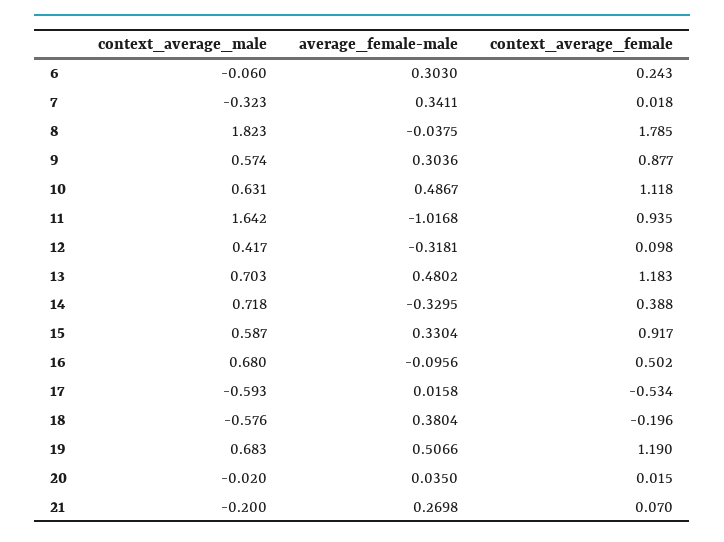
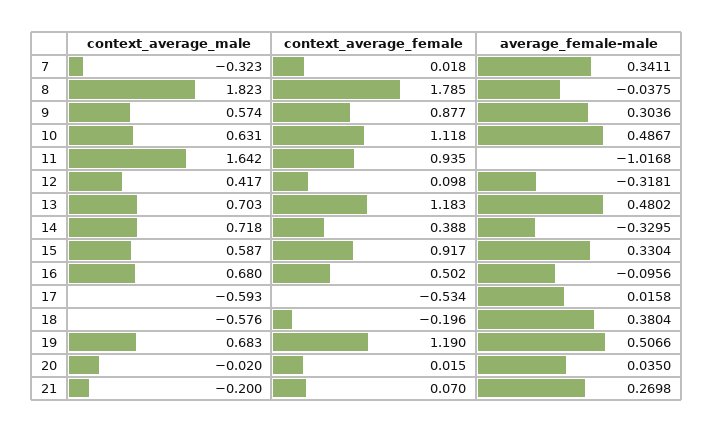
  {
    "context_average_male": {
-     "6": -0.06,
      "7": -0.323,
      "8": 1.823,
      "9": 0.574,
      "10": 0.631,
      "11": 1.642,
      "12": 0.417,
      "13": 0.703,
      "14": 0.718,
      "15": 0.587,
      "16": 0.68,
      "17": -0.593,
      "18": -0.576,
      "19": 0.683,
      "20": -0.02,
      "21": -0.2
    },
    "average_female-male": {
-     "6": 0.303,
      "7": 0.3411,
      "8": -0.0375,
      "9": 0.3036,
      "10": 0.4867,
      "11": -1.0168,
      "12": -0.3181,
      "13": 0.4802,
      "14": -0.3295,
      "15": 0.3304,
      "16": -0.0956,
      "17": 0.0158,
      "18": 0.3804,
      "19": 0.5066,
      "20": 0.035,
      "21": 0.2698
    },
    "context_average_female": {
-     "6": 0.243,
      "7": 0.018,
      "8": 1.785,
      "9": 0.877,
      "10": 1.118,
      "11": 0.935,
      "12": 0.098,
      "13": 1.183,
      "14": 0.388,
      "15": 0.917,
      "16": 0.502,
      "17": -0.534,
      "18": -0.196,
      "19": 1.19,
      "20": 0.015,
      "21": 0.07
    }
  }

